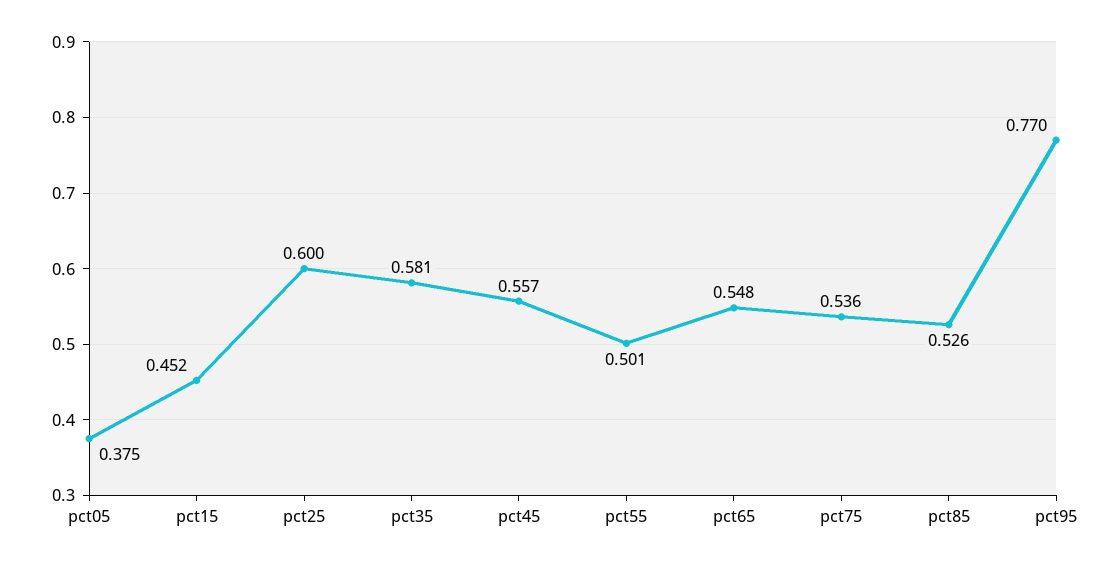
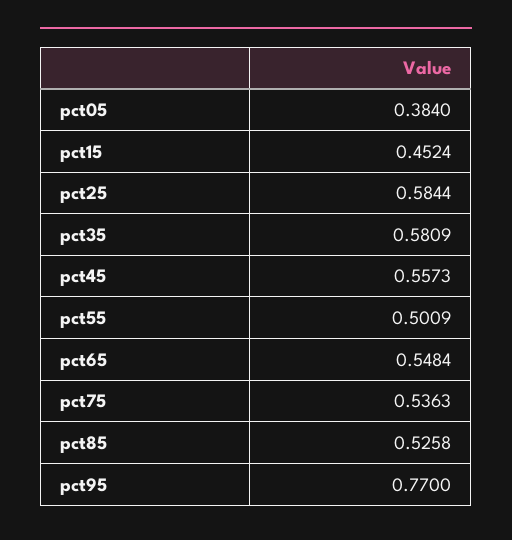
  {
-   "pct05": 0.375,
+   "pct05": 0.384,
    "pct15": 0.4524,
-   "pct25": 0.6,
+   "pct25": 0.5844,
    "pct35": 0.5809,
    "pct45": 0.5573,
    "pct55": 0.5009,
    "pct65": 0.5484,
    "pct75": 0.5363,
    "pct85": 0.5258,
    "pct95": 0.77
  }

